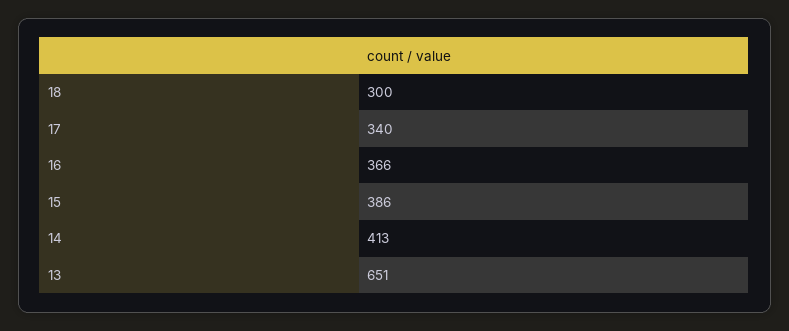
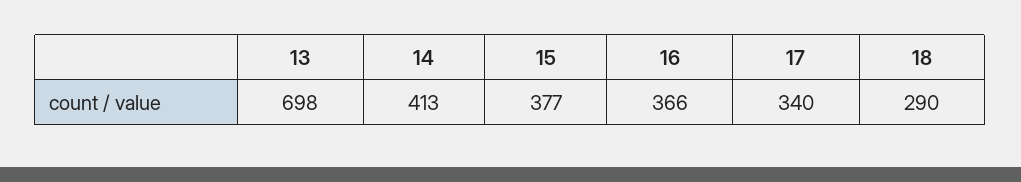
  {
-   "18": 300,
+   "18": 290,
    "17": 340,
    "16": 366,
-   "15": 386,
+   "15": 377,
    "14": 413,
-   "13": 651
+   "13": 698
  }

